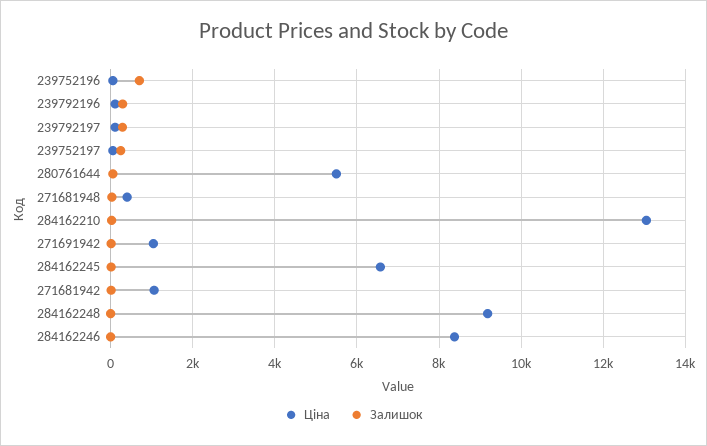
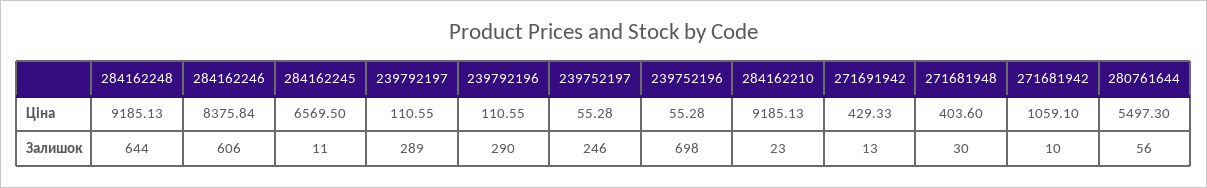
  {
    "Ціна": {
      "239752196": 55.28,
      "239792196": 110.55,
      "239792197": 110.55,
      "239752197": 55.28,
      "280761644": 5497.3,
      "271681948": 403.6,
-     "284162210": 13000,
+     "284162210": 9185.13,
-     "271691942": 1000,
+     "271691942": 429.33,
      "284162245": 6569.5,
      "271681942": 1059.1,
      "284162248": 9185.13,
      "284162246": 8375.84
    },
    "Залишок": {
      "239752196": 698,
      "239792196": 290,
      "239792197": 289,
      "239752197": 246,
      "280761644": 56,
      "271681948": 30,
      "284162210": 23,
      "271691942": 13,
      "284162245": 11,
      "271681942": 10,
-     "284162248": 0,
+     "284162248": 644,
-     "284162246": 0
+     "284162246": 606
    }
  }

